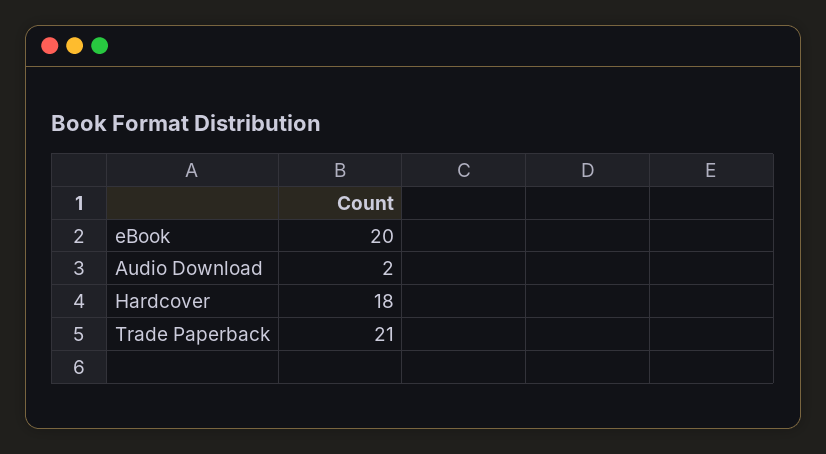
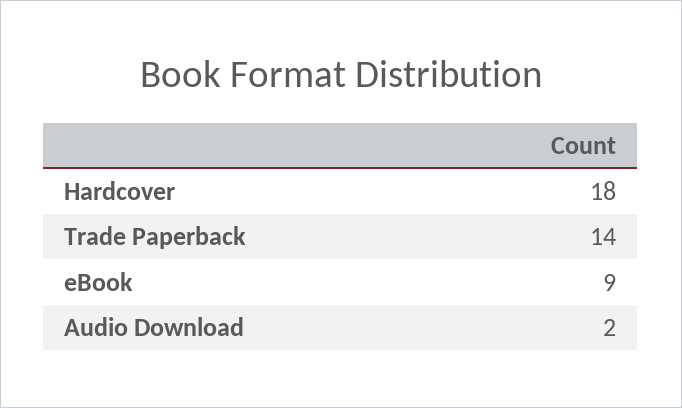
  {
-   "eBook": 20,
+   "eBook": 9,
    "Audio Download": 2,
    "Hardcover": 18,
-   "Trade Paperback": 21
+   "Trade Paperback": 14
  }

